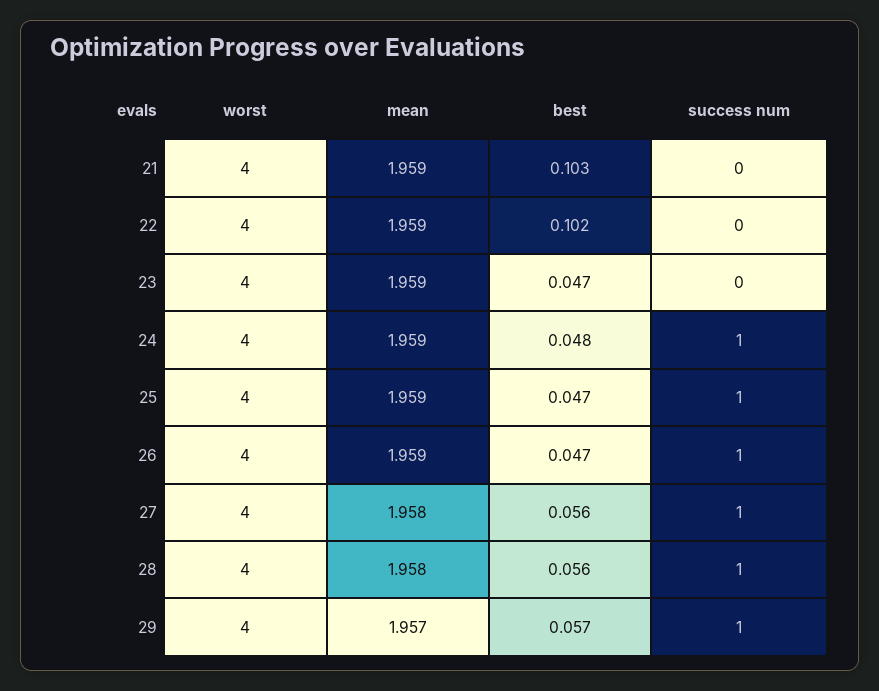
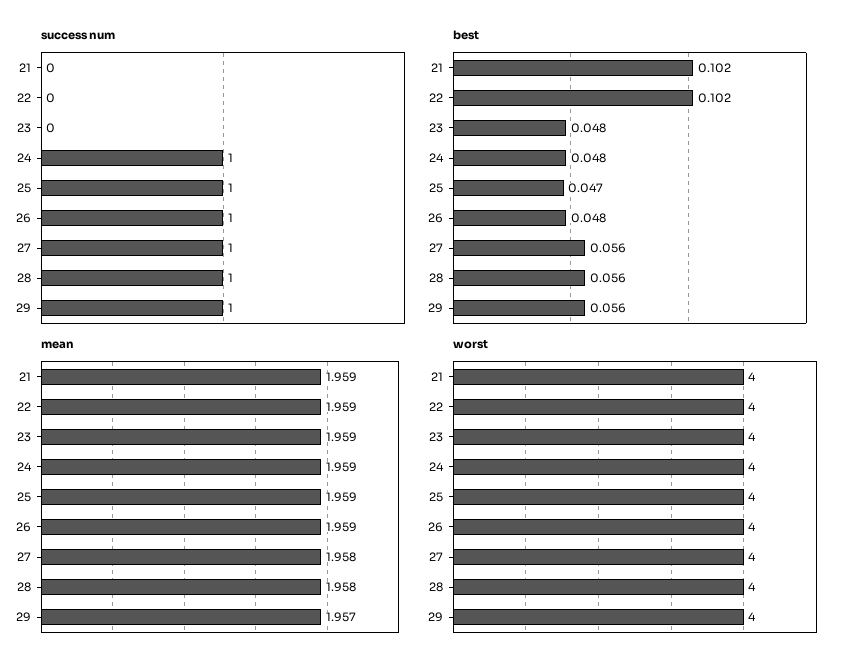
  {
    "worst": {
      "21": 4,
      "22": 4,
      "23": 4,
      "24": 4,
      "25": 4,
      "26": 4,
      "27": 4,
      "28": 4,
      "29": 4
    },
    "mean": {
      "21": 1.959,
      "22": 1.959,
      "23": 1.959,
      "24": 1.959,
      "25": 1.959,
      "26": 1.959,
      "27": 1.958,
      "28": 1.958,
      "29": 1.957
    },
    "best": {
-     "21": 0.103,
+     "21": 0.102,
      "22": 0.102,
-     "23": 0.047,
+     "23": 0.048,
      "24": 0.048,
      "25": 0.047,
-     "26": 0.047,
+     "26": 0.048,
      "27": 0.056,
      "28": 0.056,
-     "29": 0.057
+     "29": 0.056
    },
    "success num": {
      "21": 0,
      "22": 0,
      "23": 0,
      "24": 1,
      "25": 1,
      "26": 1,
      "27": 1,
      "28": 1,
      "29": 1
    }
  }

